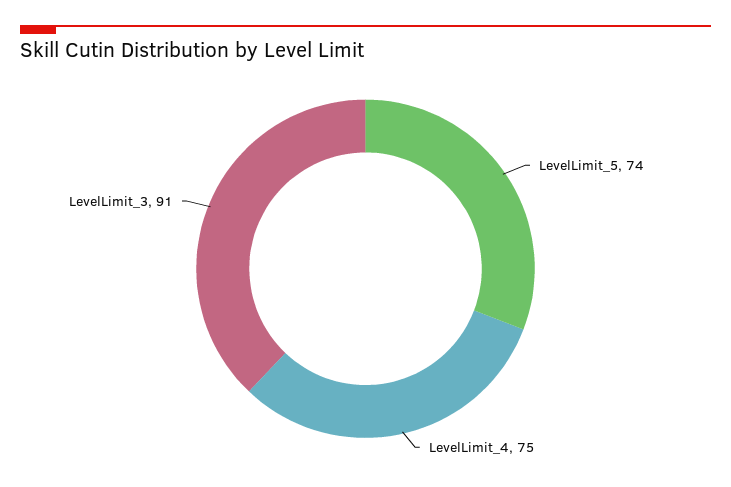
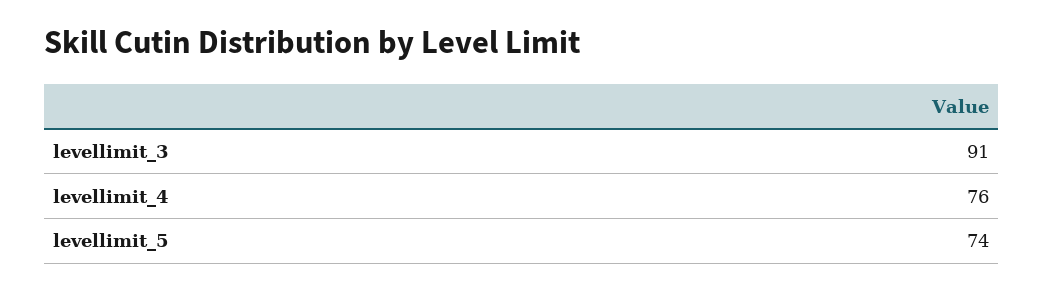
  {
    "LevelLimit_5": 74,
-   "LevelLimit_4": 75,
+   "LevelLimit_4": 76,
    "LevelLimit_3": 91
  }

